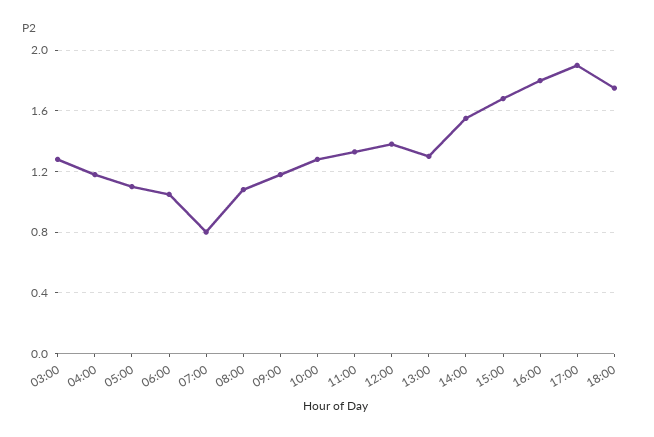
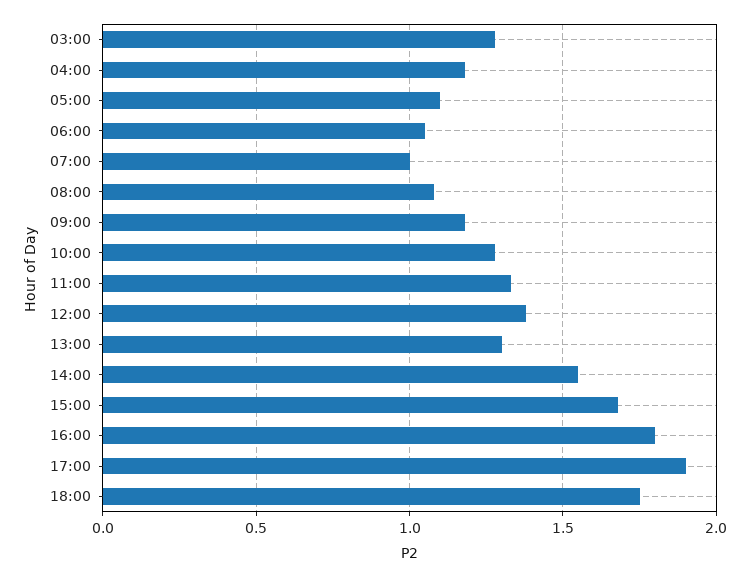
  {
    "03:00": 1.3,
    "04:00": 1.2,
    "05:00": 1.1,
    "06:00": 1.05,
-   "07:00": 0.8,
+   "07:00": 1,
    "08:00": 1.1,
    "09:00": 1.2,
    "10:00": 1.3,
    "11:00": 1.35,
    "12:00": 1.4,
    "13:00": 1.3,
    "14:00": 1.55,
    "15:00": 1.7,
    "16:00": 1.8,
    "17:00": 1.9,
    "18:00": 1.75
  }

